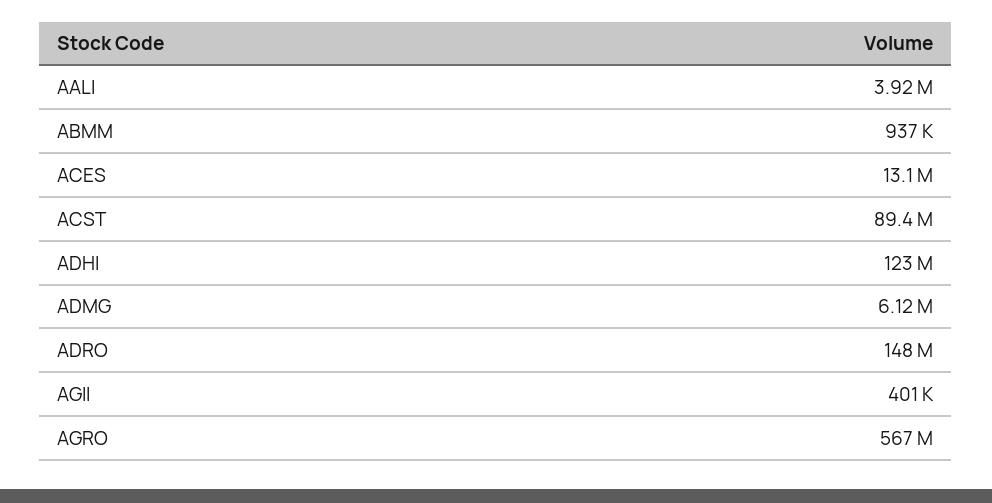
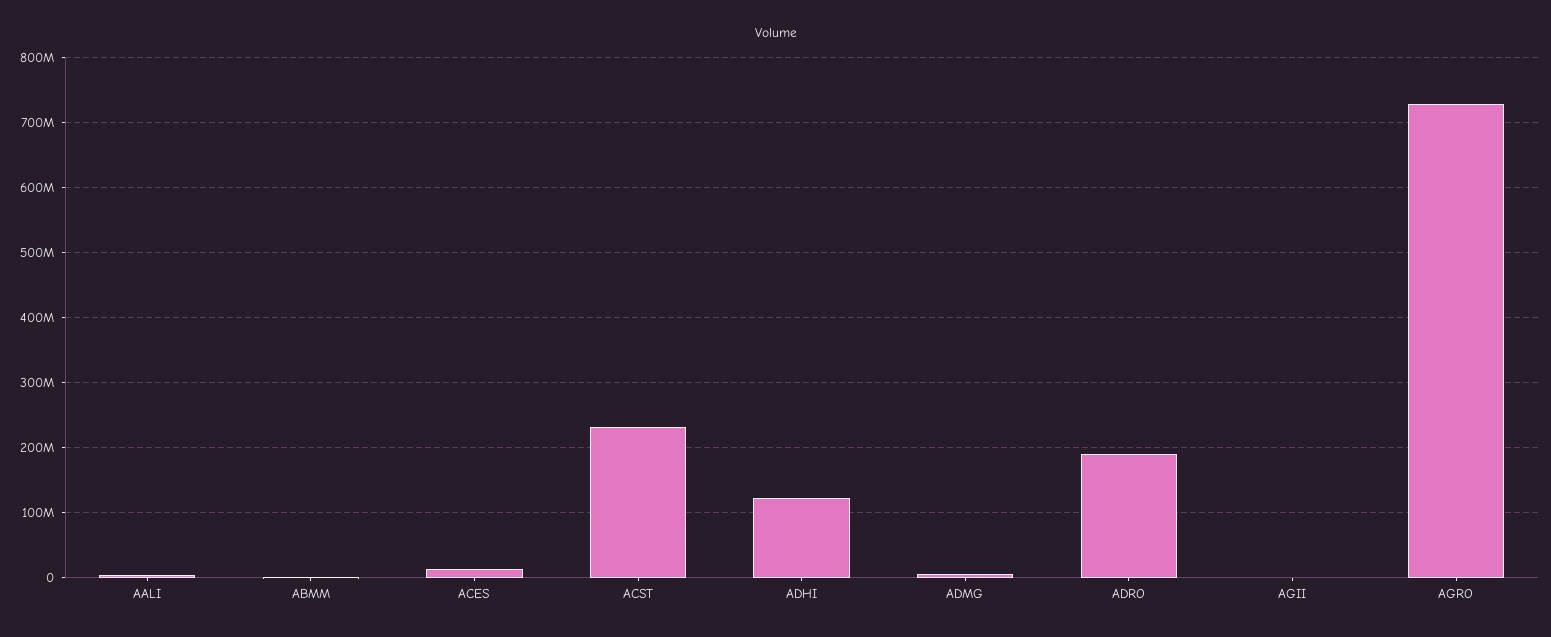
  {
    "AALI": 3920000,
    "ABMM": 937000,
    "ACES": 13100000,
-   "ACST": 89400000,
+   "ACST": 230000000,
    "ADHI": 123000000,
    "ADMG": 6120000,
-   "ADRO": 148000000,
+   "ADRO": 190000000,
    "AGII": 401000,
-   "AGRO": 567000000
+   "AGRO": 730000000
  }

